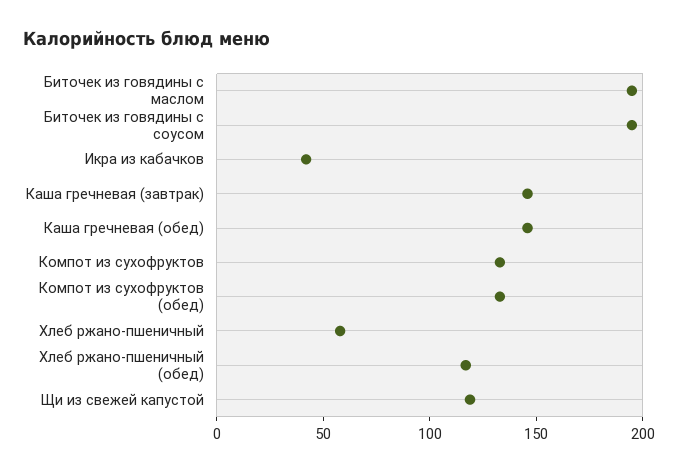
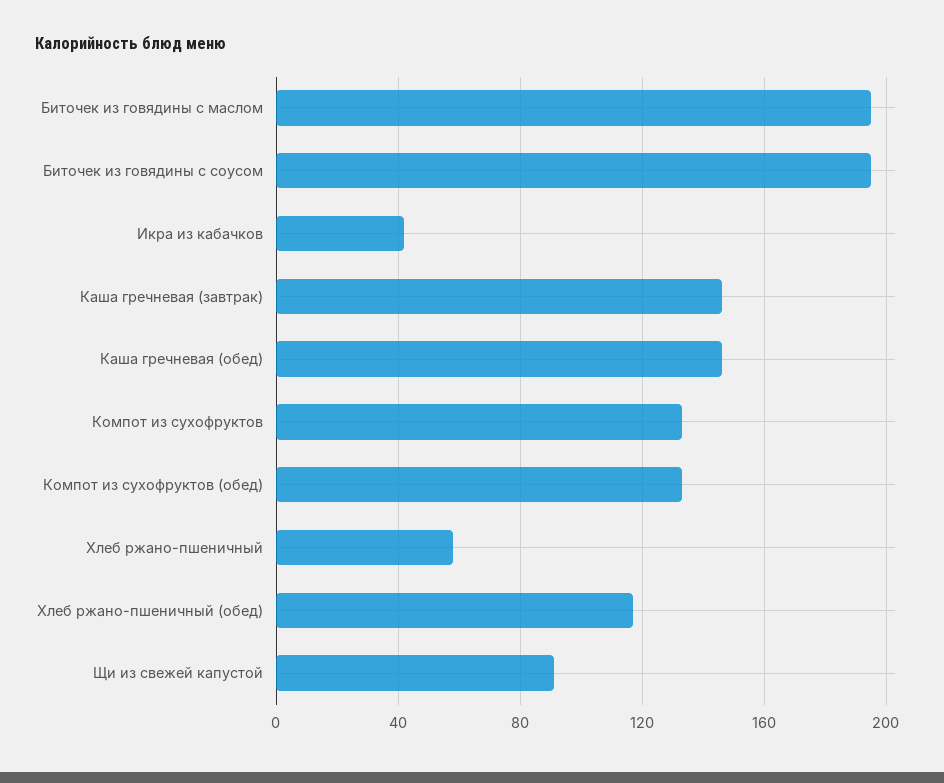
  {
    "Биточек из говядины с маслом": 195,
    "Биточек из говядины с соусом": 195,
    "Икра из кабачков": 40,
    "Каша гречневая (завтрак)": 145,
    "Каша гречневая (обед)": 145,
    "Компот из сухофруктов": 135,
    "Компот из сухофруктов (обед)": 135,
    "Хлеб ржано-пшеничный": 60,
    "Хлеб ржано-пшеничный (обед)": 115,
-   "Щи из свежей капустой": 120
+   "Щи из свежей капустой": 90
  }

